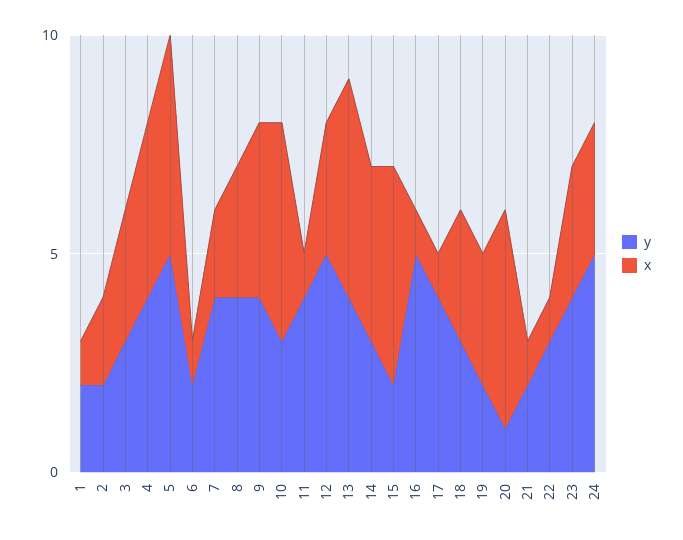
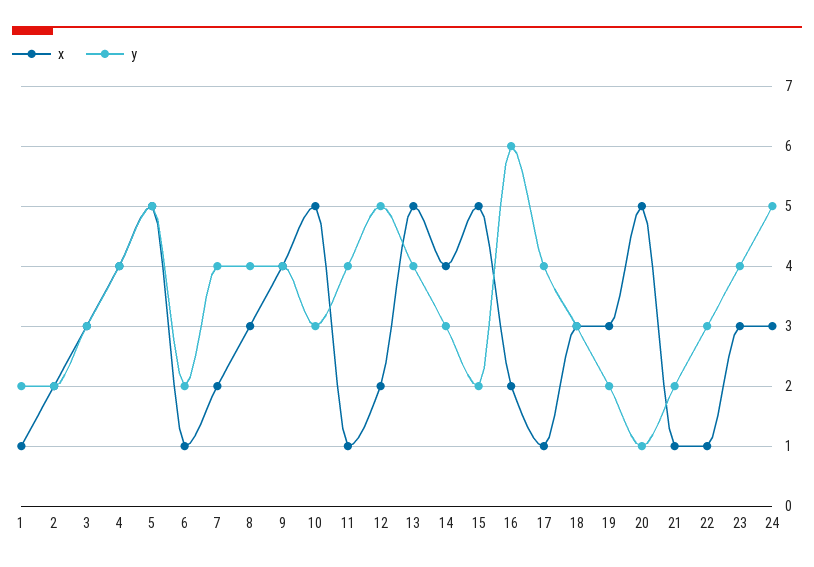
  {
    "y": {
      "1": 2,
      "2": 2,
      "3": 3,
      "4": 4,
      "5": 5,
      "6": 2,
      "7": 4,
      "8": 4,
      "9": 4,
      "10": 3,
      "11": 4,
      "12": 5,
      "13": 4,
      "14": 3,
      "15": 2,
-     "16": 5,
+     "16": 6,
      "17": 4,
      "18": 3,
      "19": 2,
      "20": 1,
      "21": 2,
      "22": 3,
      "23": 4,
      "24": 5
    },
    "x": {
      "1": 1,
      "2": 2,
      "3": 3,
      "4": 4,
      "5": 5,
      "6": 1,
      "7": 2,
      "8": 3,
      "9": 4,
      "10": 5,
      "11": 1,
-     "12": 3,
+     "12": 2,
      "13": 5,
      "14": 4,
      "15": 5,
-     "16": 1,
+     "16": 2,
      "17": 1,
      "18": 3,
      "19": 3,
      "20": 5,
      "21": 1,
      "22": 1,
      "23": 3,
      "24": 3
    }
  }

